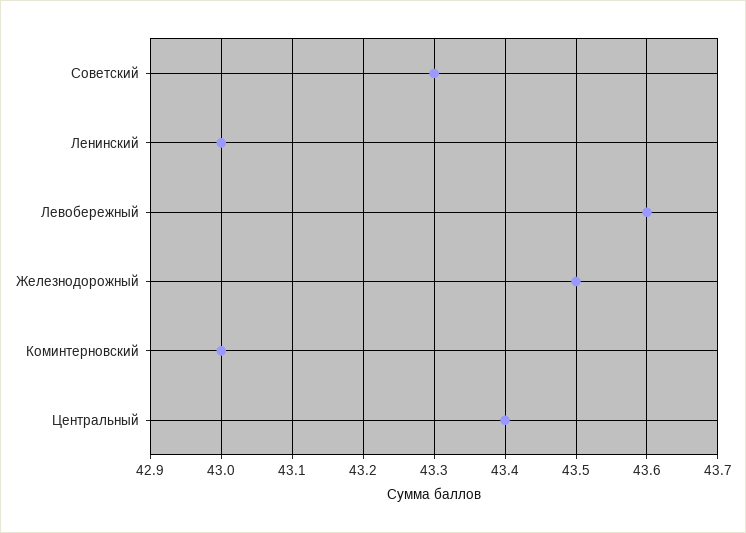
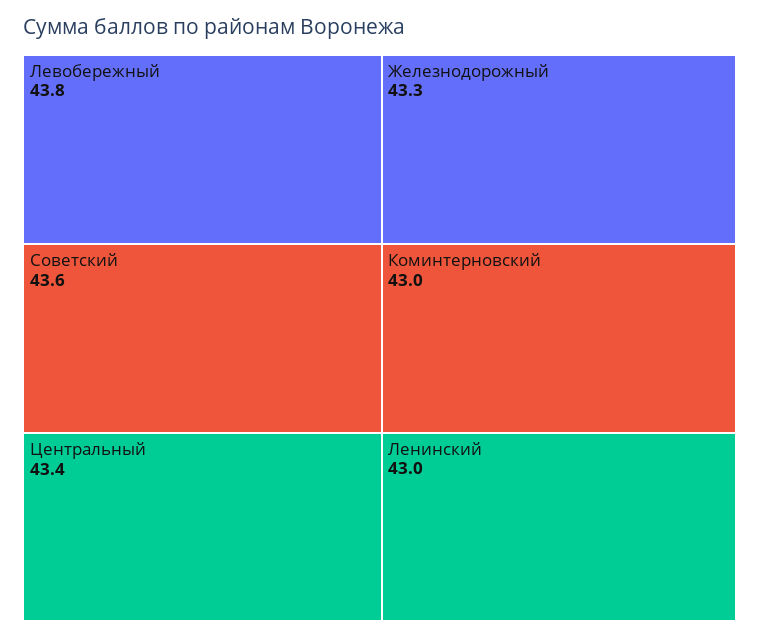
  {
-   "Советский": 43.3,
+   "Советский": 43.6,
    "Ленинский": 43,
-   "Левобережный": 43.6,
+   "Левобережный": 43.8,
-   "Железнодорожный": 43.5,
+   "Железнодорожный": 43.3,
    "Коминтерновский": 43,
    "Центральный": 43.4
  }

